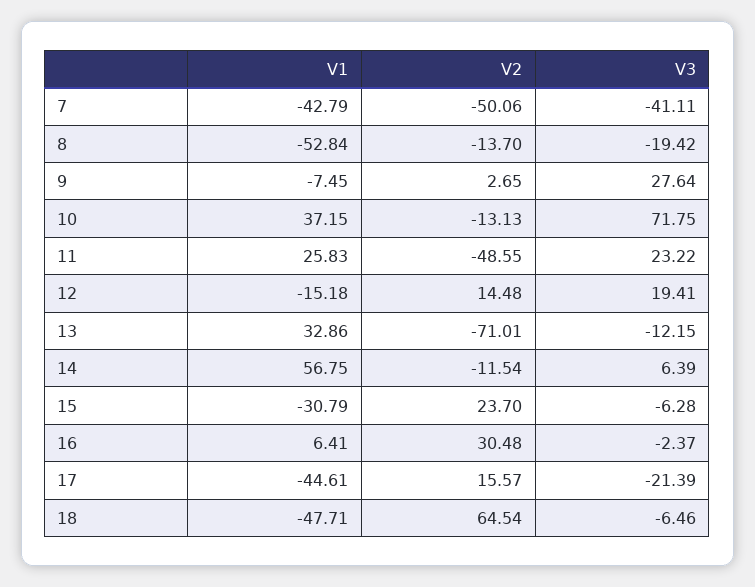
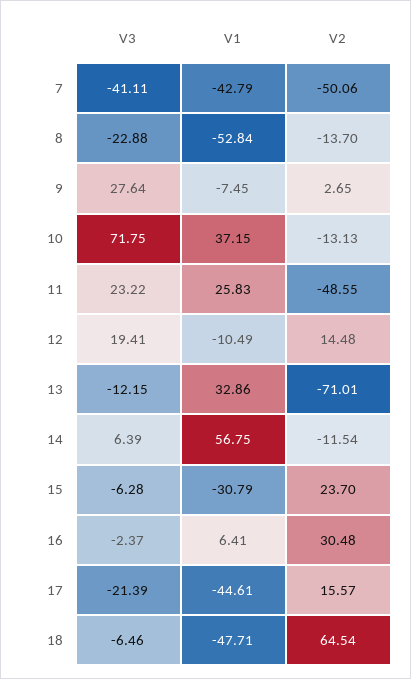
  {
    "V1": {
      "7": -42.79,
      "8": -52.84,
      "9": -7.45,
      "10": 37.15,
      "11": 25.83,
-     "12": -15.18,
+     "12": -10.49,
      "13": 32.86,
      "14": 56.75,
      "15": -30.79,
      "16": 6.41,
      "17": -44.61,
      "18": -47.71
    },
    "V2": {
      "7": -50.06,
      "8": -13.7,
      "9": 2.65,
      "10": -13.13,
      "11": -48.55,
      "12": 14.48,
      "13": -71.01,
      "14": -11.54,
      "15": 23.7,
      "16": 30.48,
      "17": 15.57,
      "18": 64.54
    },
    "V3": {
      "7": -41.11,
-     "8": -19.42,
+     "8": -22.88,
      "9": 27.64,
      "10": 71.75,
      "11": 23.22,
      "12": 19.41,
      "13": -12.15,
      "14": 6.39,
      "15": -6.28,
      "16": -2.37,
      "17": -21.39,
      "18": -6.46
    }
  }

